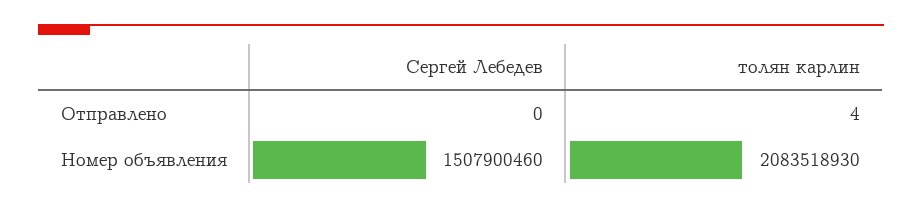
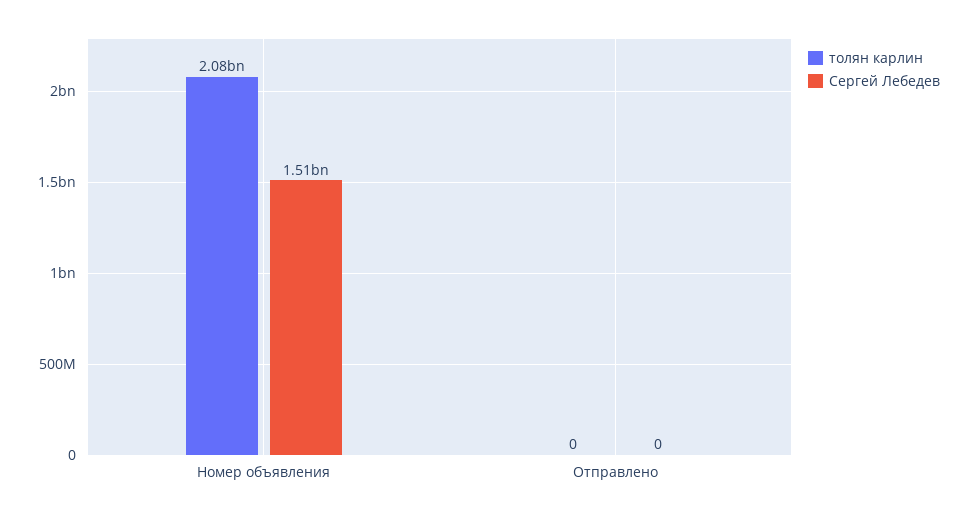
  {
    "Сергей Лебедев": {
      "Отправлено": 0,
      "Номер объявления": 1507900460
    },
    "толян карлин": {
-     "Отправлено": 4,
+     "Отправлено": 0,
      "Номер объявления": 2083518930
    }
  }

